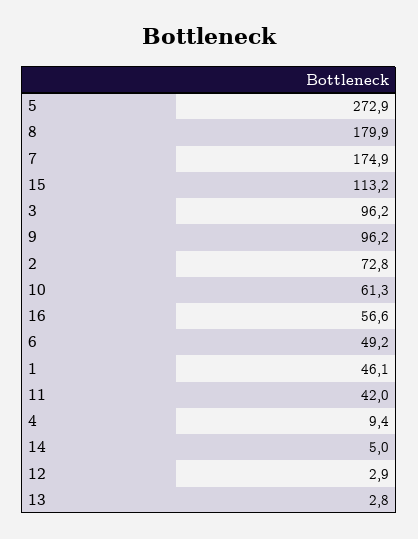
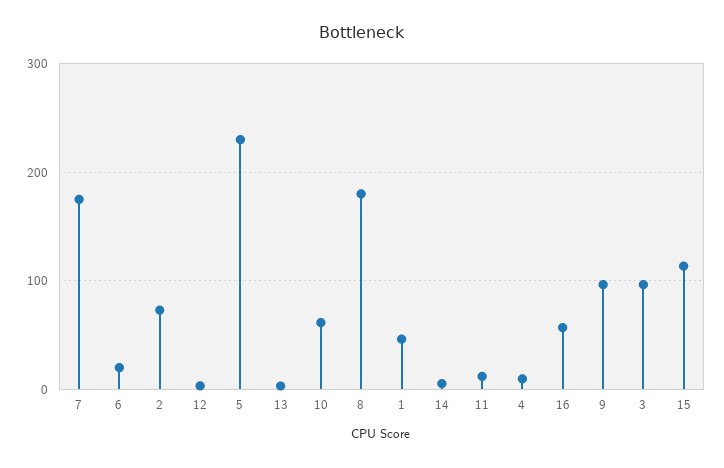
  {
-   "5": 272.9,
+   "5": 230,
    "8": 179.9,
    "7": 174.9,
    "15": 113.2,
    "3": 96.2,
    "9": 96.2,
    "2": 72.8,
    "10": 61.3,
    "16": 56.6,
-   "6": 49.2,
+   "6": 20,
    "1": 46.1,
-   "11": 42,
+   "11": 10,
    "4": 9.4,
    "14": 5,
    "12": 2.9,
    "13": 2.8
  }

